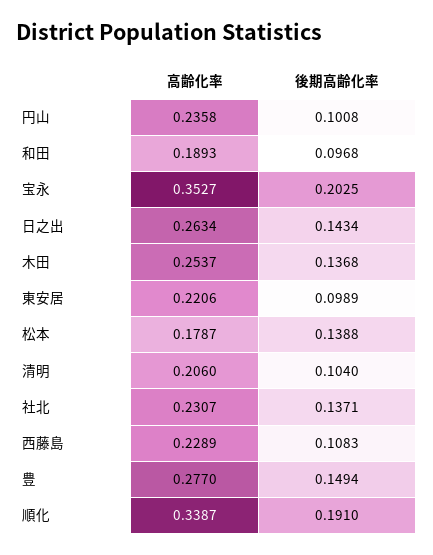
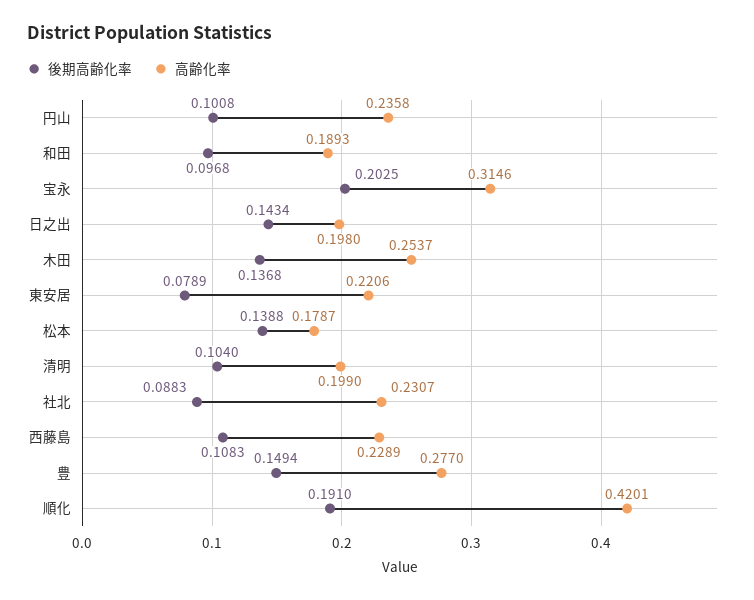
  {
    "高齢化率": {
      "円山": 0.2358,
      "和田": 0.1893,
-     "宝永": 0.3527,
+     "宝永": 0.3146,
-     "日之出": 0.2634,
+     "日之出": 0.198,
      "木田": 0.2537,
      "東安居": 0.2206,
      "松本": 0.1787,
-     "清明": 0.206,
+     "清明": 0.199,
      "社北": 0.2307,
      "西藤島": 0.2289,
      "豊": 0.277,
-     "順化": 0.3387
+     "順化": 0.4201
    },
    "後期高齢化率": {
      "円山": 0.1008,
      "和田": 0.0968,
      "宝永": 0.2025,
      "日之出": 0.1434,
      "木田": 0.1368,
-     "東安居": 0.0989,
+     "東安居": 0.0789,
      "松本": 0.1388,
      "清明": 0.104,
-     "社北": 0.1371,
+     "社北": 0.0883,
      "西藤島": 0.1083,
      "豊": 0.1494,
      "順化": 0.191
    }
  }

